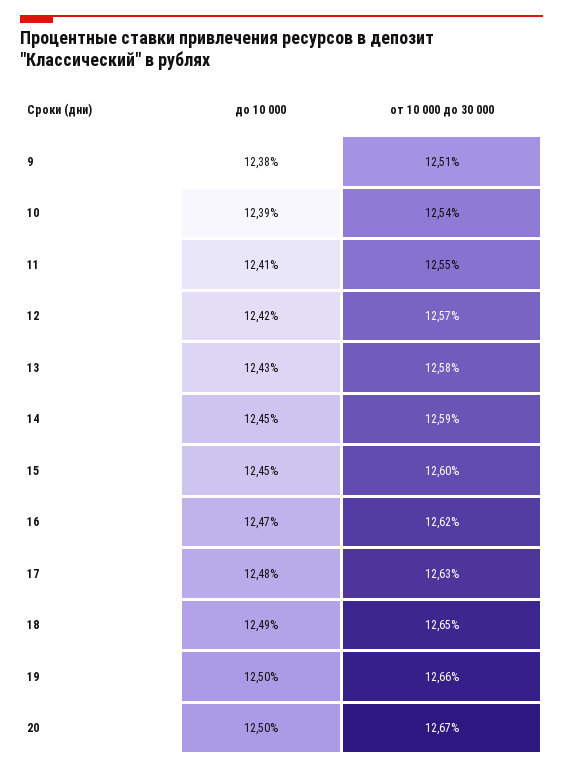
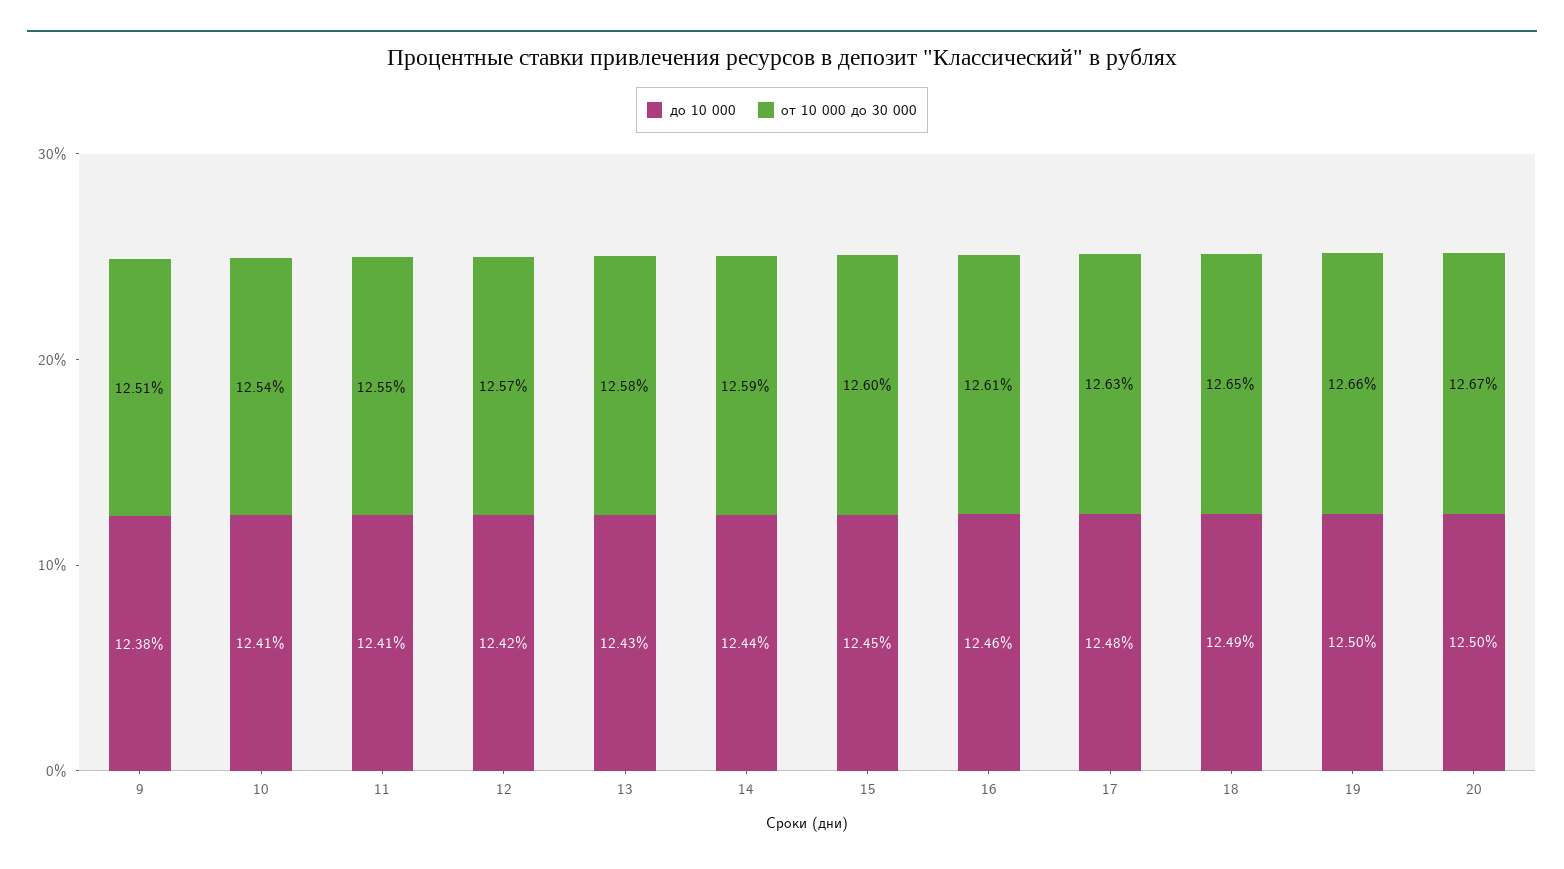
  {
    "до 10 000": {
      "9": 12.38,
-     "10": 12.39,
+     "10": 12.41,
      "11": 12.41,
      "12": 12.42,
      "13": 12.43,
-     "14": 12.45,
+     "14": 12.44,
      "15": 12.45,
-     "16": 12.47,
+     "16": 12.46,
      "17": 12.48,
      "18": 12.49,
      "19": 12.5,
      "20": 12.5
    },
    "от 10 000 до 30 000": {
      "9": 12.51,
      "10": 12.54,
      "11": 12.55,
      "12": 12.57,
      "13": 12.58,
      "14": 12.59,
      "15": 12.6,
-     "16": 12.62,
+     "16": 12.61,
      "17": 12.63,
      "18": 12.65,
      "19": 12.66,
      "20": 12.67
    }
  }

